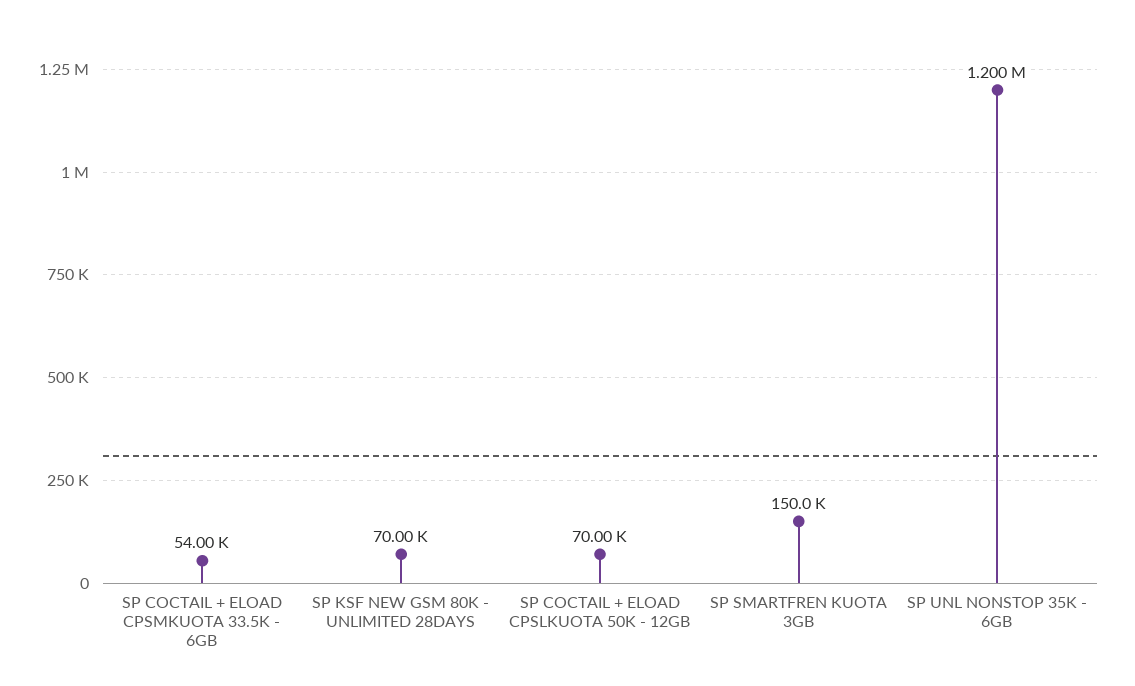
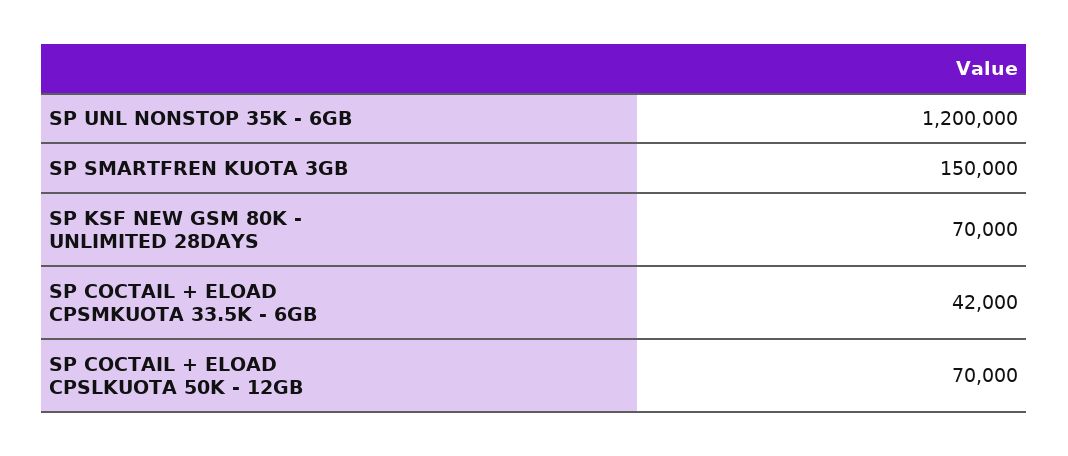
  {
-   "SP COCTAIL + ELOAD CPSMKUOTA 33.5K - 6GB": 54000,
+   "SP COCTAIL + ELOAD CPSMKUOTA 33.5K - 6GB": 42000,
    "SP KSF NEW GSM 80K - UNLIMITED 28DAYS": 70000,
    "SP COCTAIL + ELOAD CPSLKUOTA 50K - 12GB": 70000,
    "SP SMARTFREN KUOTA 3GB": 150000,
    "SP UNL NONSTOP 35K - 6GB": 1200000
  }

